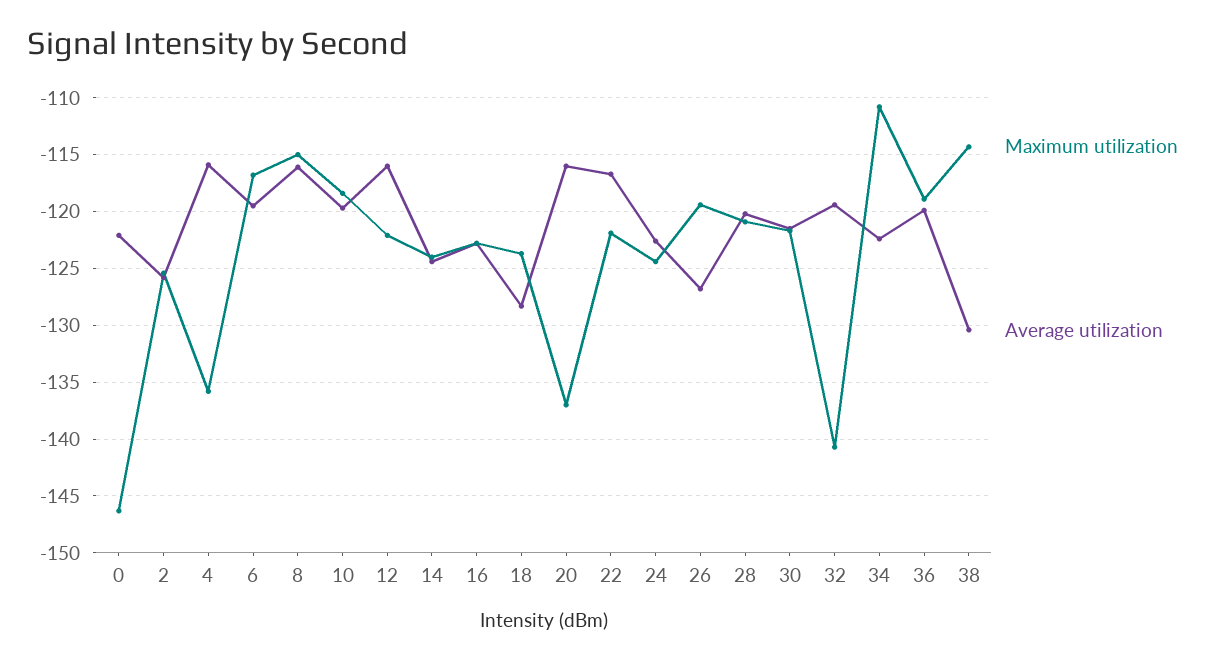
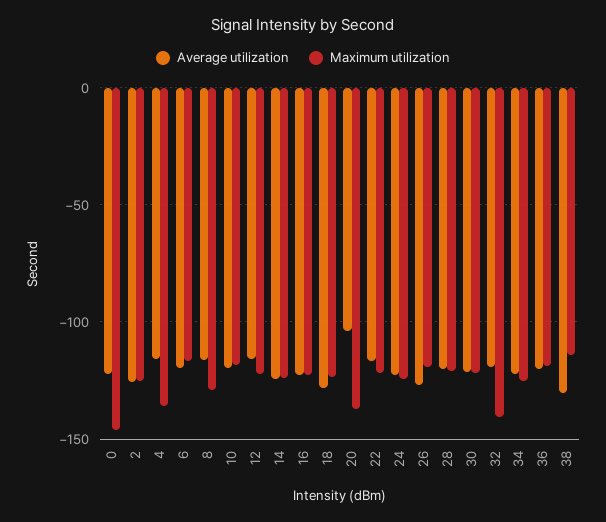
  {
    "Maximum utilization": {
      "0": -146,
      "2": -125,
      "4": -136,
      "6": -117,
-     "8": -115,
+     "8": -130,
      "10": -118,
      "12": -122,
      "14": -124,
      "16": -123,
      "18": -124,
      "20": -137,
      "22": -122,
      "24": -124,
      "26": -119,
      "28": -121,
      "30": -122,
      "32": -141,
-     "34": -111,
+     "34": -125,
      "36": -119,
      "38": -114
    },
    "Average utilization": {
      "0": -122,
      "2": -126,
      "4": -116,
      "6": -120,
      "8": -116,
      "10": -120,
      "12": -116,
      "14": -124,
      "16": -123,
      "18": -128,
-     "20": -116,
+     "20": -105,
      "22": -117,
      "24": -123,
      "26": -127,
      "28": -120,
      "30": -122,
      "32": -119,
      "34": -122,
      "36": -120,
      "38": -130
    }
  }

